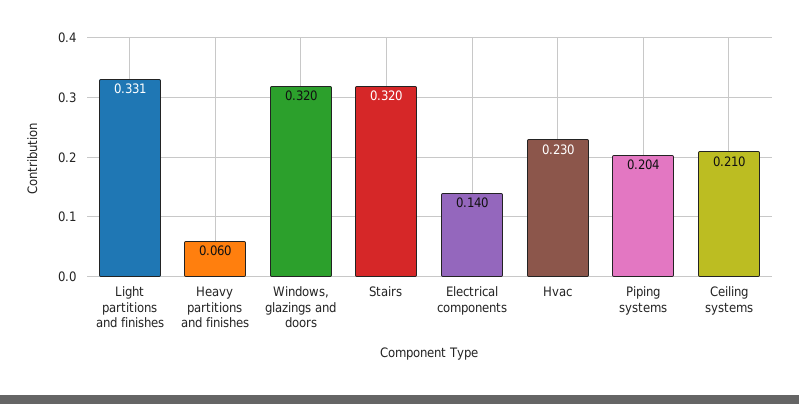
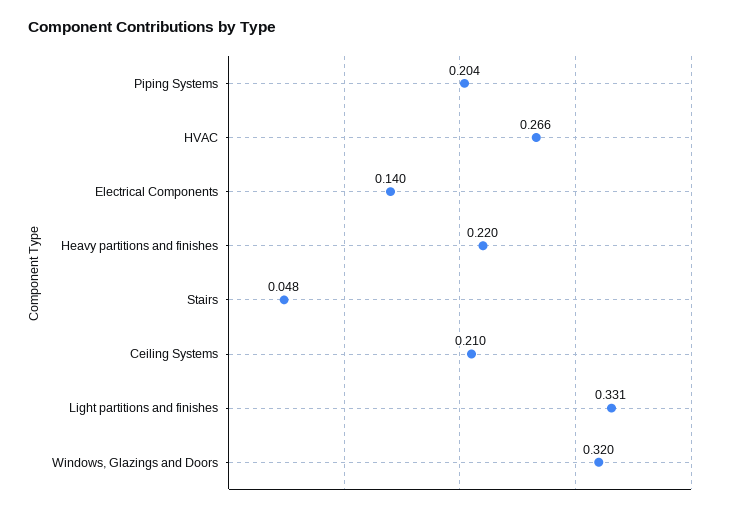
  {
    "Light partitions and finishes": 0.331,
-   "Heavy partitions and finishes": 0.06,
+   "Heavy partitions and finishes": 0.22,
    "Windows, glazings and doors": 0.32,
-   "Stairs": 0.32,
+   "Stairs": 0.048,
    "Electrical components": 0.14,
-   "Hvac": 0.23,
+   "Hvac": 0.266,
    "Piping systems": 0.204,
    "Ceiling systems": 0.21
  }

